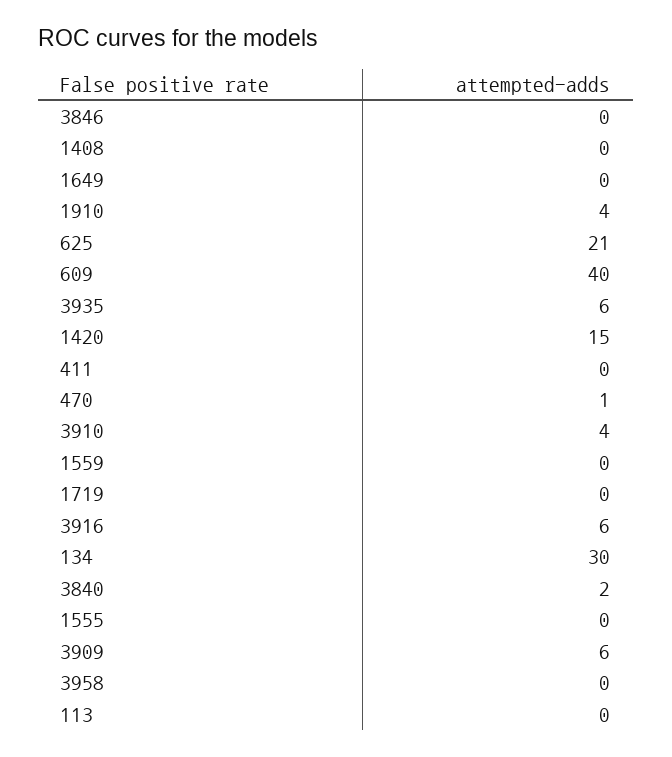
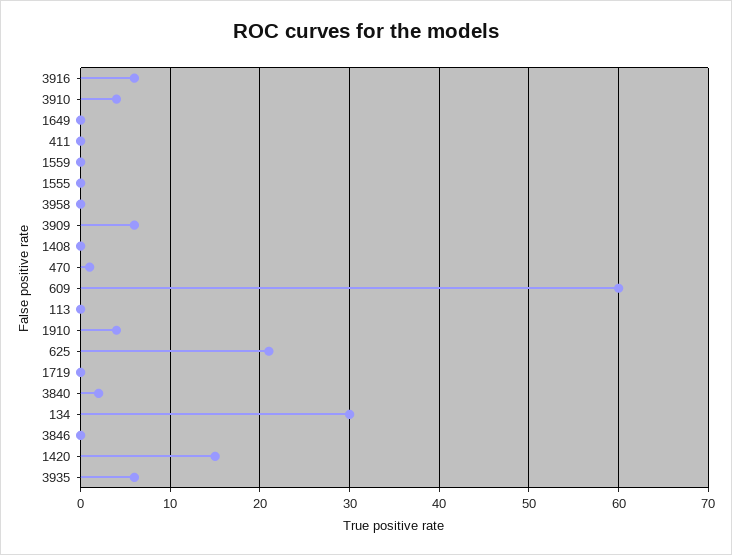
  {
    "3846": 0,
    "1408": 0,
    "1649": 0,
    "1910": 4,
    "625": 21,
-   "609": 40,
+   "609": 60,
    "3935": 6,
    "1420": 15,
    "411": 0,
    "470": 1,
    "3910": 4,
    "1559": 0,
    "1719": 0,
    "3916": 6,
    "134": 30,
    "3840": 2,
    "1555": 0,
    "3909": 6,
    "3958": 0,
    "113": 0
  }

